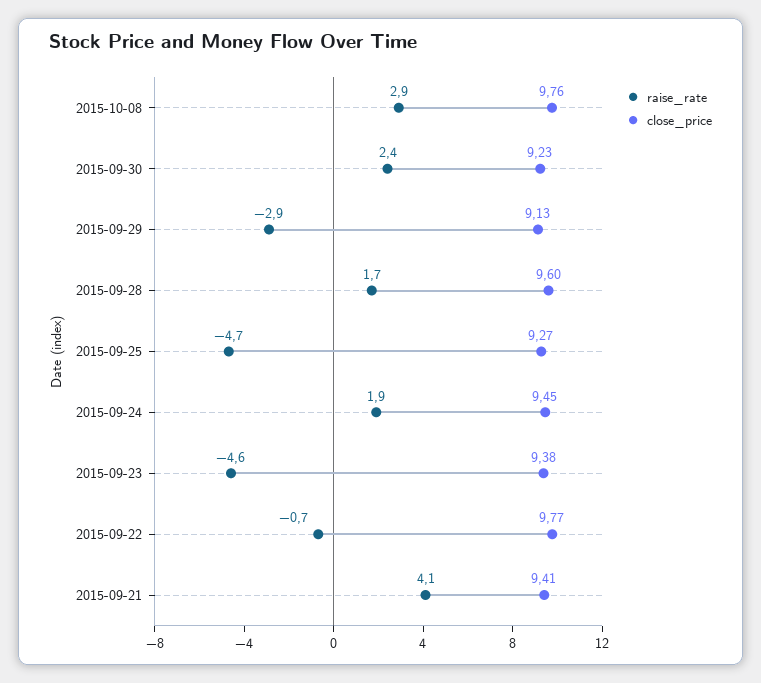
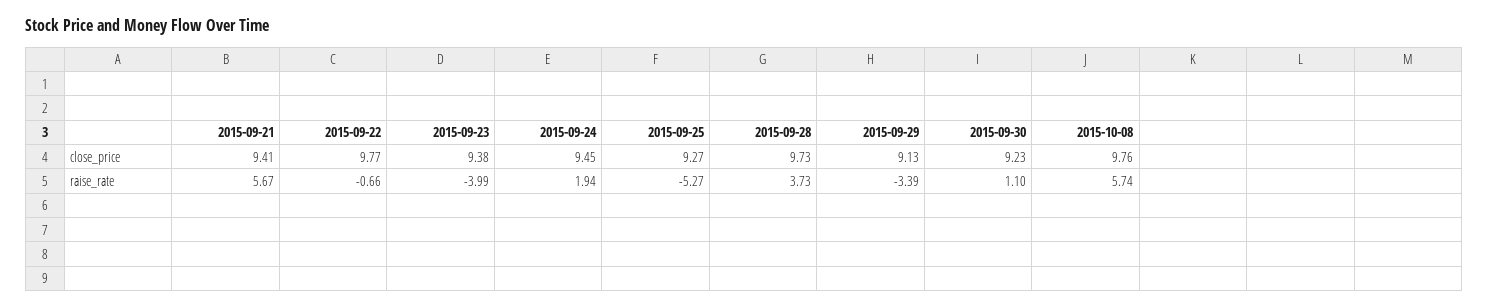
  {
    "raise_rate": {
-     "2015-10-08": 2.9,
+     "2015-10-08": 5.74,
-     "2015-09-30": 2.4,
+     "2015-09-30": 1.1,
-     "2015-09-29": -2.9,
+     "2015-09-29": -3.39,
-     "2015-09-28": 1.7,
+     "2015-09-28": 3.73,
-     "2015-09-25": -4.7,
+     "2015-09-25": -5.27,
      "2015-09-24": 1.94,
-     "2015-09-23": -4.6,
+     "2015-09-23": -3.99,
      "2015-09-22": -0.66,
-     "2015-09-21": 4.1
+     "2015-09-21": 5.67
    },
    "close_price": {
      "2015-10-08": 9.76,
      "2015-09-30": 9.23,
      "2015-09-29": 9.13,
-     "2015-09-28": 9.6,
+     "2015-09-28": 9.73,
      "2015-09-25": 9.27,
      "2015-09-24": 9.45,
      "2015-09-23": 9.38,
      "2015-09-22": 9.77,
      "2015-09-21": 9.41
    }
  }

